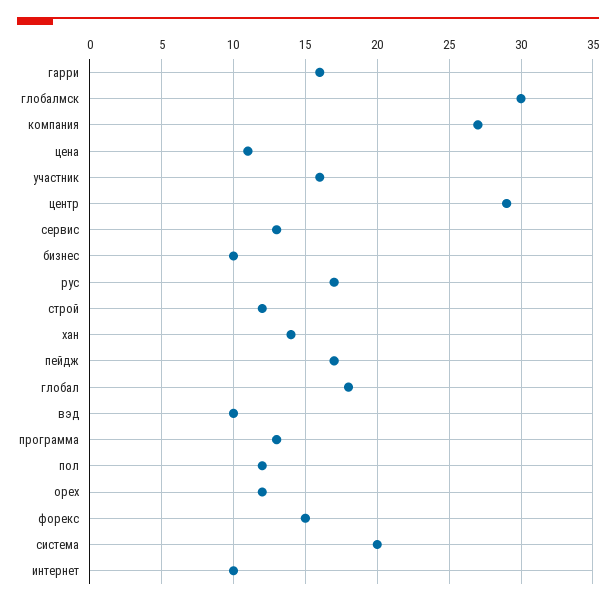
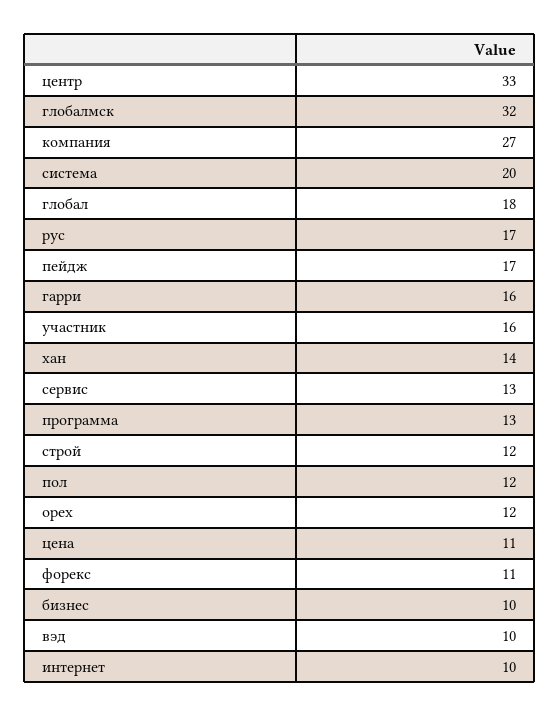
  {
    "гарри": 16,
-   "глобалмск": 30,
+   "глобалмск": 32,
    "компания": 27,
    "цена": 11,
    "участник": 16,
-   "центр": 29,
+   "центр": 33,
    "сервис": 13,
    "бизнес": 10,
    "рус": 17,
    "строй": 12,
    "хан": 14,
    "пейдж": 17,
    "глобал": 18,
    "вэд": 10,
    "программа": 13,
    "пол": 12,
    "орех": 12,
-   "форекс": 15,
+   "форекс": 11,
    "система": 20,
    "интернет": 10
  }

